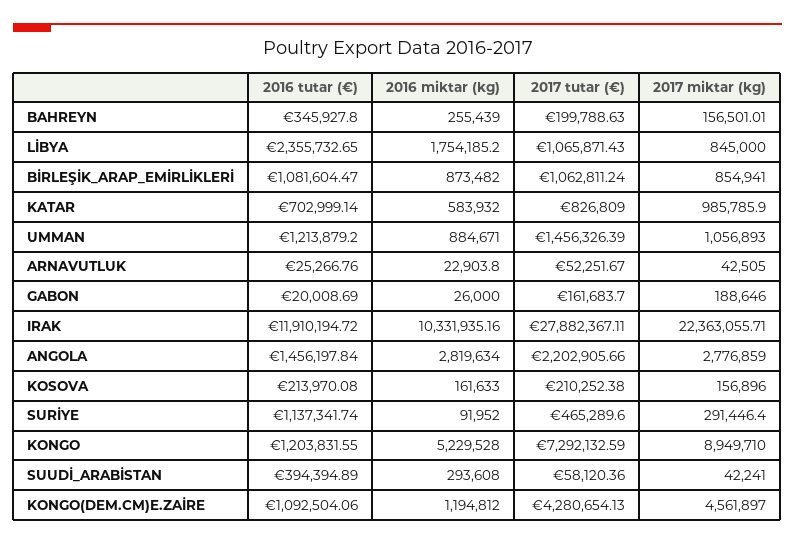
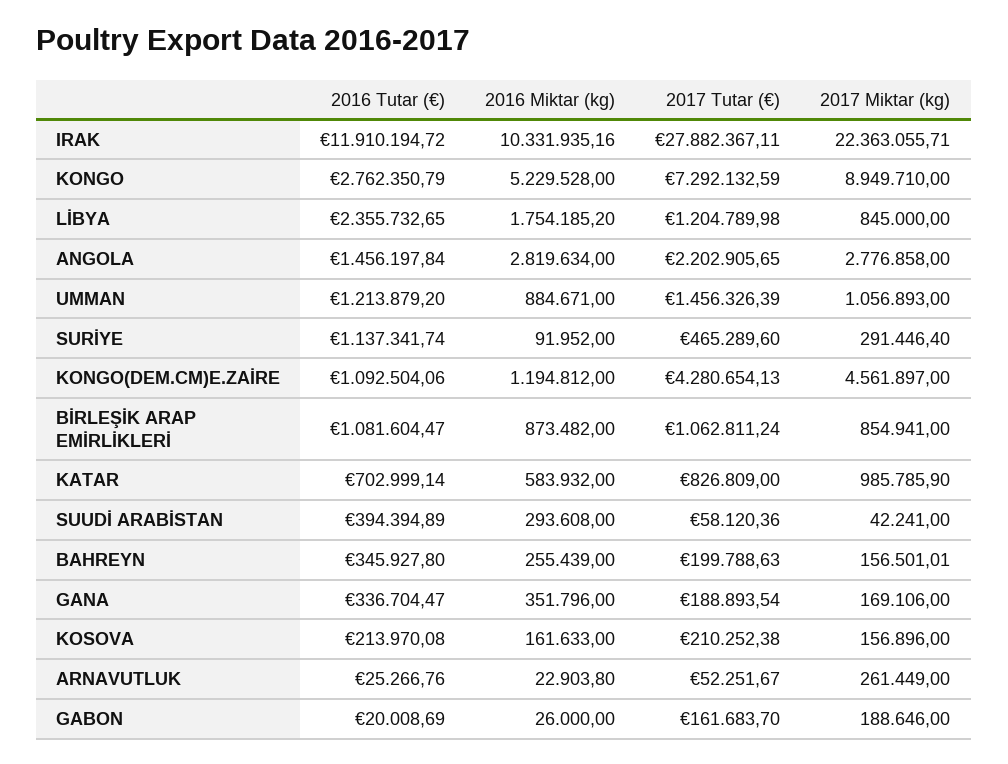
  {
    "2016 tutar (€)": {
      "BAHREYN": 345927.8,
      "LİBYA": 2355732.65,
      "BİRLEŞİK_ARAP_EMİRLİKLERİ": 1081604.47,
      "KATAR": 702999.14,
      "UMMAN": 1213879.2,
      "ARNAVUTLUK": 25266.76,
      "GABON": 20008.69,
      "IRAK": 11910194.72,
      "ANGOLA": 1456197.84,
      "KOSOVA": 213970.08,
      "SURİYE": 1137341.74,
-     "KONGO": 1203831.55,
+     "KONGO": 2762350.79,
      "SUUDİ_ARABİSTAN": 394394.89,
-     "KONGO(DEM.CM)E.ZAİRE": 1092504.06
+     "KONGO(DEM.CM)E.ZAİRE": 1092504.06,
+     "GANA": 336704.47
    },
    "2016 miktar (kg)": {
      "BAHREYN": 255439,
      "LİBYA": 1754185.2,
      "BİRLEŞİK_ARAP_EMİRLİKLERİ": 873482,
      "KATAR": 583932,
      "UMMAN": 884671,
      "ARNAVUTLUK": 22903.8,
      "GABON": 26000,
      "IRAK": 10331935.16,
      "ANGOLA": 2819634,
      "KOSOVA": 161633,
      "SURİYE": 91952,
      "KONGO": 5229528,
      "SUUDİ_ARABİSTAN": 293608,
-     "KONGO(DEM.CM)E.ZAİRE": 1194812
+     "KONGO(DEM.CM)E.ZAİRE": 1194812,
+     "GANA": 351796
    },
    "2017 tutar (€)": {
      "BAHREYN": 199788.63,
-     "LİBYA": 1065871.43,
+     "LİBYA": 1204789.98,
      "BİRLEŞİK_ARAP_EMİRLİKLERİ": 1062811.24,
      "KATAR": 826809,
      "UMMAN": 1456326.39,
      "ARNAVUTLUK": 52251.67,
      "GABON": 161683.7,
      "IRAK": 27882367.11,
-     "ANGOLA": 2202905.66,
+     "ANGOLA": 2202905.65,
      "KOSOVA": 210252.38,
      "SURİYE": 465289.6,
      "KONGO": 7292132.59,
      "SUUDİ_ARABİSTAN": 58120.36,
-     "KONGO(DEM.CM)E.ZAİRE": 4280654.13
+     "KONGO(DEM.CM)E.ZAİRE": 4280654.13,
+     "GANA": 188893.54
    },
    "2017 miktar (kg)": {
      "BAHREYN": 156501.01,
      "LİBYA": 845000,
      "BİRLEŞİK_ARAP_EMİRLİKLERİ": 854941,
      "KATAR": 985785.9,
      "UMMAN": 1056893,
-     "ARNAVUTLUK": 42505,
+     "ARNAVUTLUK": 261449,
      "GABON": 188646,
      "IRAK": 22363055.71,
-     "ANGOLA": 2776859,
+     "ANGOLA": 2776858,
      "KOSOVA": 156896,
      "SURİYE": 291446.4,
      "KONGO": 8949710,
      "SUUDİ_ARABİSTAN": 42241,
-     "KONGO(DEM.CM)E.ZAİRE": 4561897
+     "KONGO(DEM.CM)E.ZAİRE": 4561897,
+     "GANA": 169106
    }
  }

